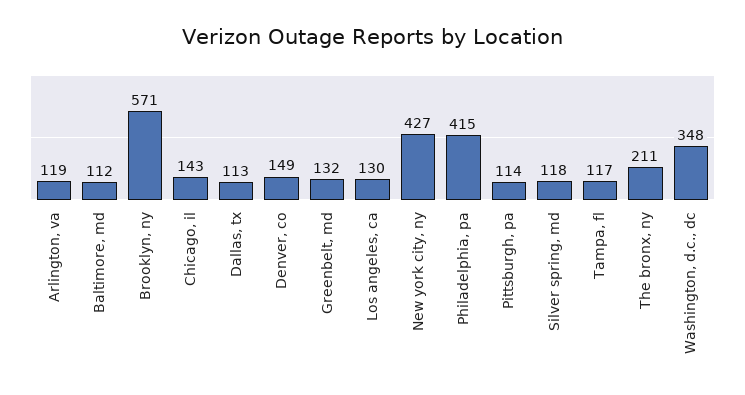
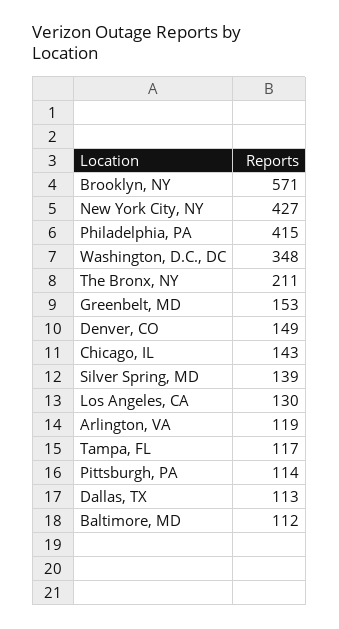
  {
    "Arlington, va": 119,
    "Baltimore, md": 112,
    "Brooklyn, ny": 571,
    "Chicago, il": 143,
    "Dallas, tx": 113,
    "Denver, co": 149,
-   "Greenbelt, md": 132,
+   "Greenbelt, md": 153,
    "Los angeles, ca": 130,
    "New york city, ny": 427,
    "Philadelphia, pa": 415,
    "Pittsburgh, pa": 114,
-   "Silver spring, md": 118,
+   "Silver spring, md": 139,
    "Tampa, fl": 117,
    "The bronx, ny": 211,
    "Washington, d.c., dc": 348
  }

